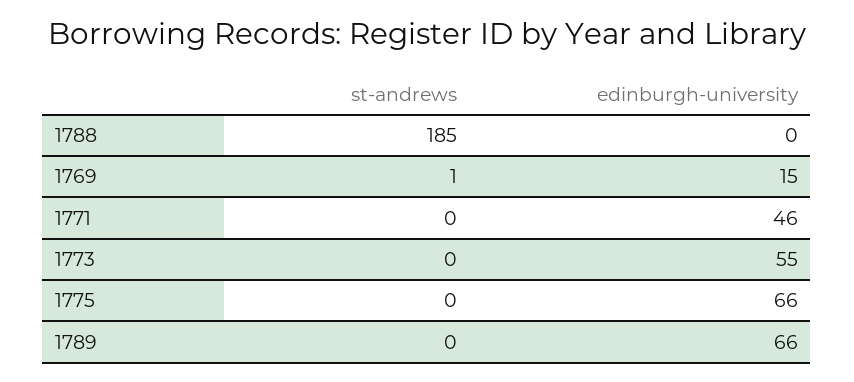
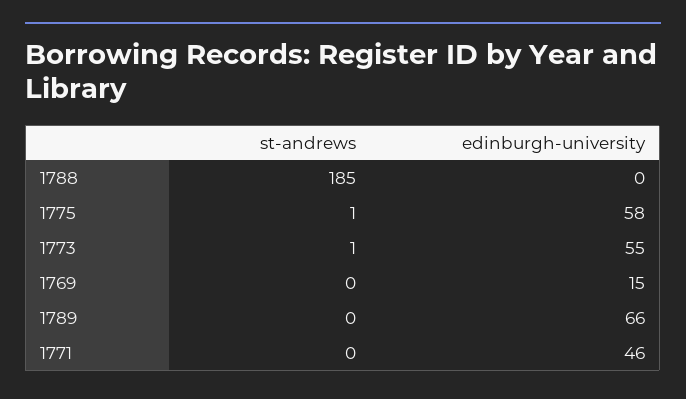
  {
    "st-andrews": {
      "1788": 185,
-     "1769": 1,
+     "1769": 0,
      "1771": 0,
-     "1773": 0,
+     "1773": 1,
-     "1775": 0,
+     "1775": 1,
      "1789": 0
    },
    "edinburgh-university": {
      "1788": 0,
      "1769": 15,
      "1771": 46,
      "1773": 55,
-     "1775": 66,
+     "1775": 58,
      "1789": 66
    }
  }

